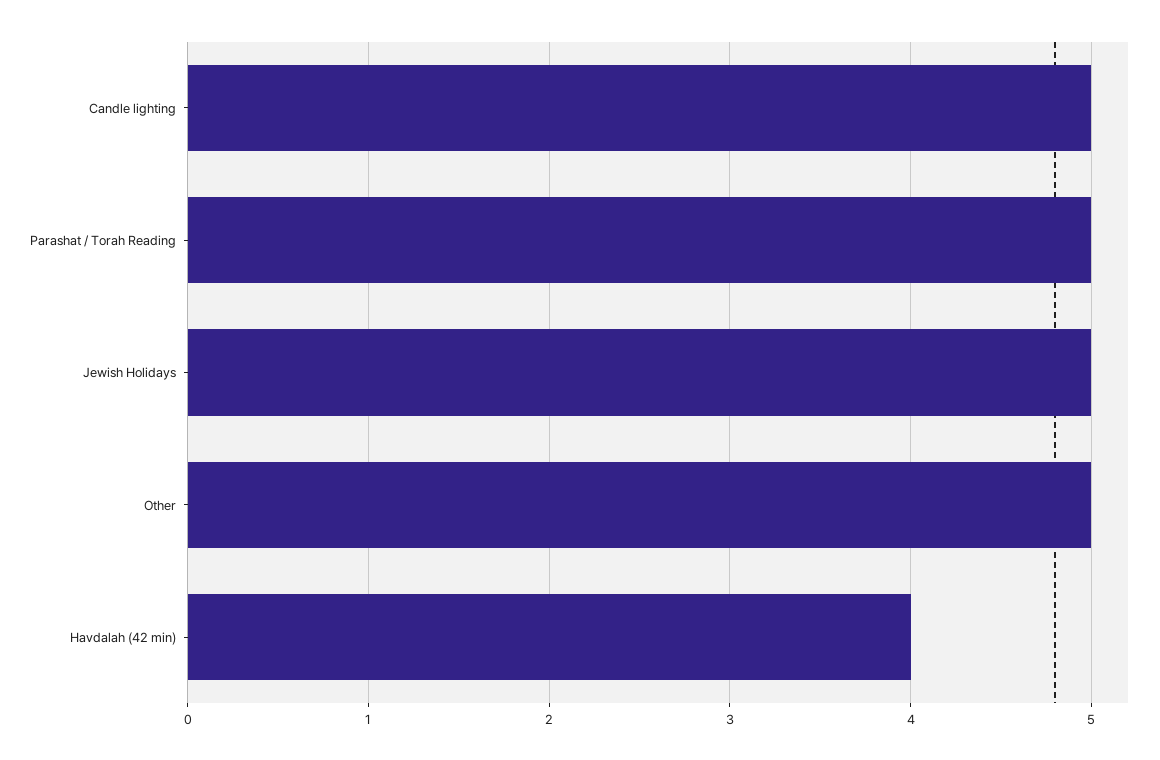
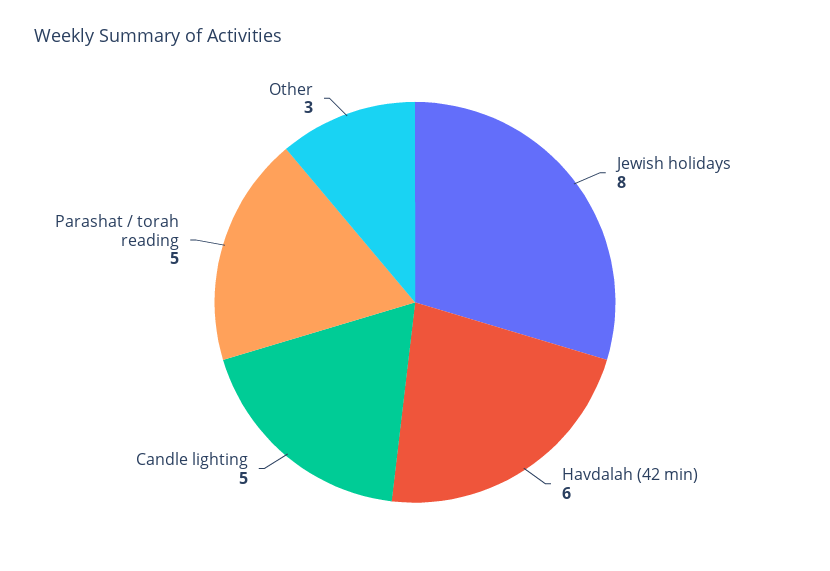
  {
    "Candle lighting": 5,
    "Parashat / Torah Reading": 5,
-   "Jewish Holidays": 5,
+   "Jewish Holidays": 8,
-   "Other": 5,
+   "Other": 3,
-   "Havdalah (42 min)": 4
+   "Havdalah (42 min)": 6
  }

